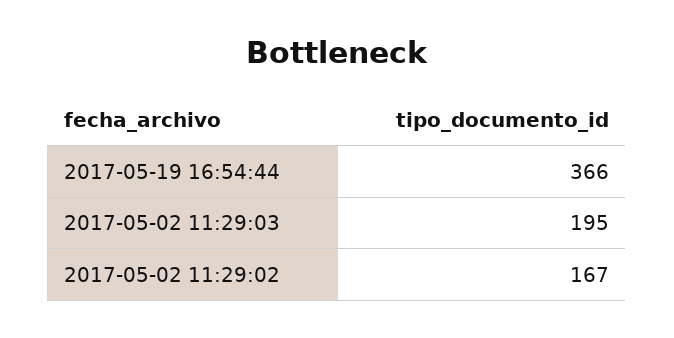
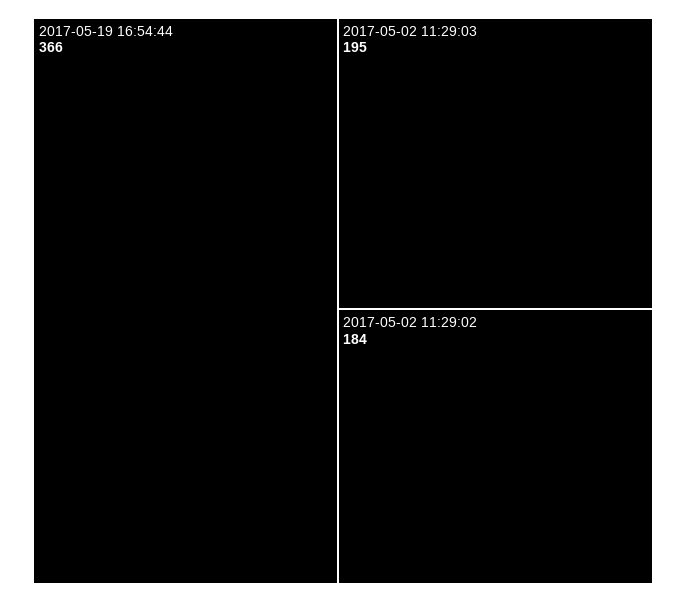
  {
    "2017-05-19 16:54:44": 366,
    "2017-05-02 11:29:03": 195,
-   "2017-05-02 11:29:02": 167
+   "2017-05-02 11:29:02": 184
  }

